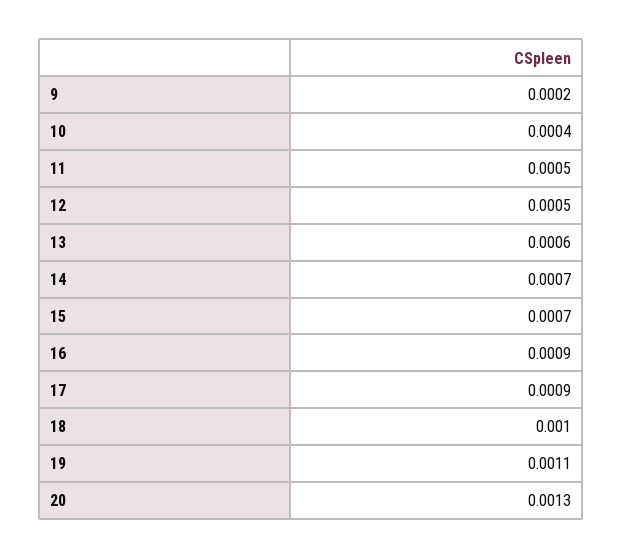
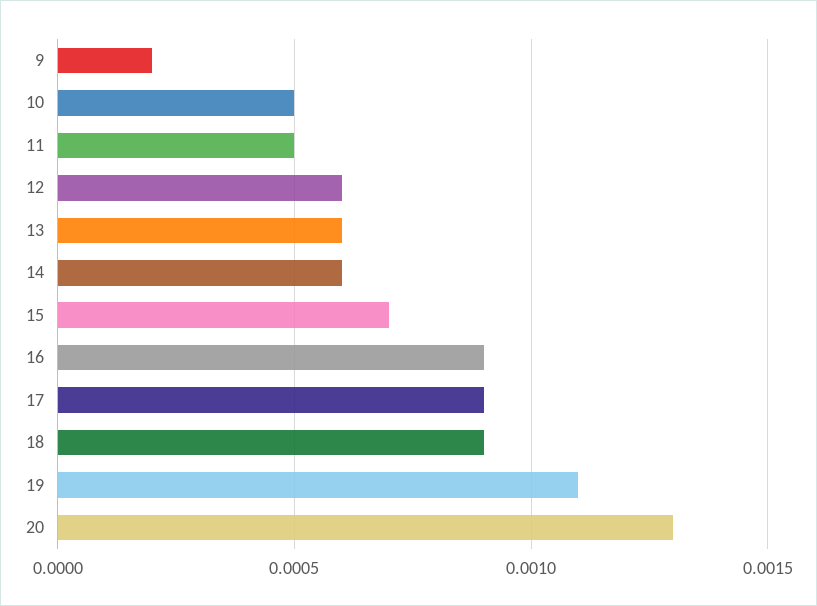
  {
    "9": 0.0002,
-   "10": 0.0004,
+   "10": 0.0005,
    "11": 0.0005,
-   "12": 0.0005,
+   "12": 0.0006,
    "13": 0.0006,
-   "14": 0.0007,
+   "14": 0.0006,
    "15": 0.0007,
    "16": 0.0009,
    "17": 0.0009,
-   "18": 0.001,
+   "18": 0.0009,
    "19": 0.0011,
    "20": 0.0013
  }

